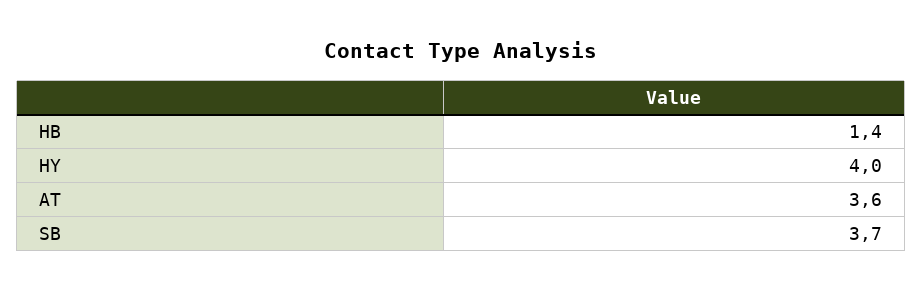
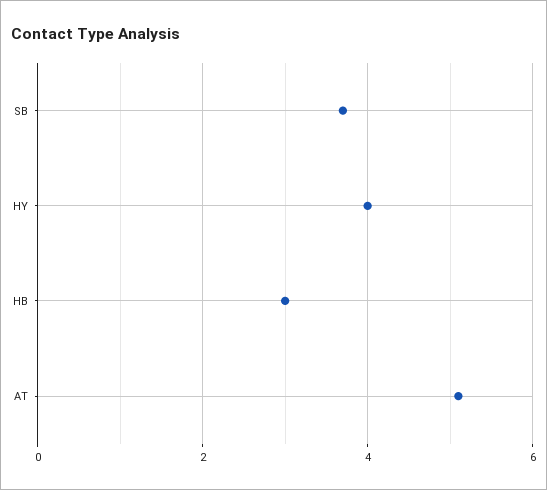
  {
-   "HB": 1.4,
+   "HB": 3,
    "HY": 4,
-   "AT": 3.6,
+   "AT": 5,
    "SB": 3.7
  }

